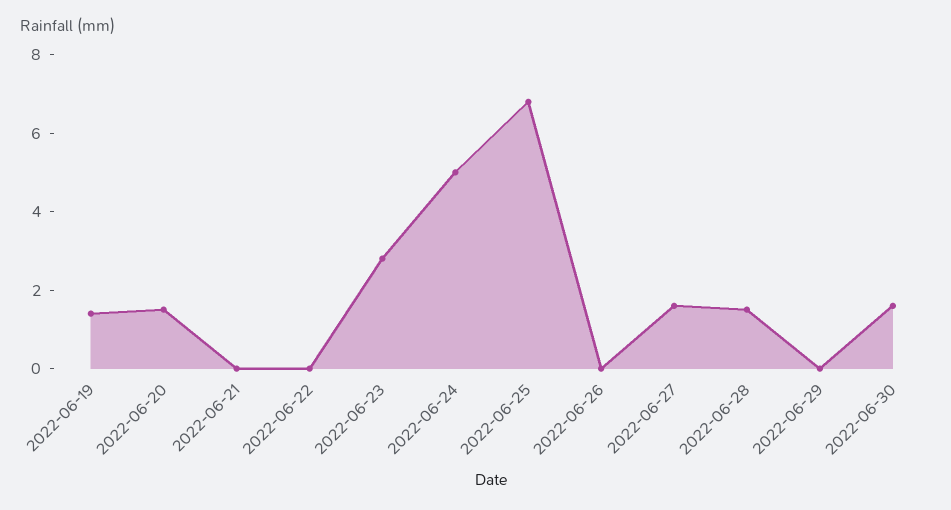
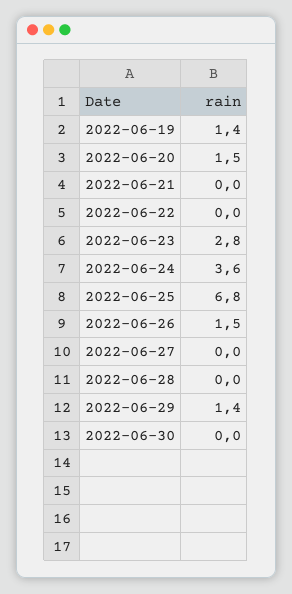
  {
    "2022-06-19": 1.4,
    "2022-06-20": 1.5,
    "2022-06-21": 0,
    "2022-06-22": 0,
    "2022-06-23": 2.8,
-   "2022-06-24": 5,
+   "2022-06-24": 3.6,
    "2022-06-25": 6.8,
-   "2022-06-26": 0,
+   "2022-06-26": 1.5,
-   "2022-06-27": 1.5,
+   "2022-06-27": 0,
-   "2022-06-28": 1.5,
+   "2022-06-28": 0,
-   "2022-06-29": 0,
+   "2022-06-29": 1.4,
-   "2022-06-30": 1.5
+   "2022-06-30": 0
  }

